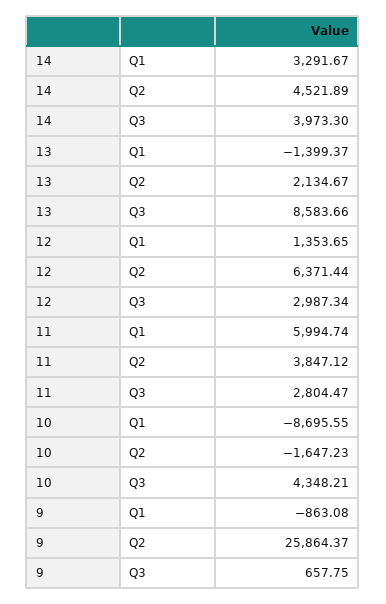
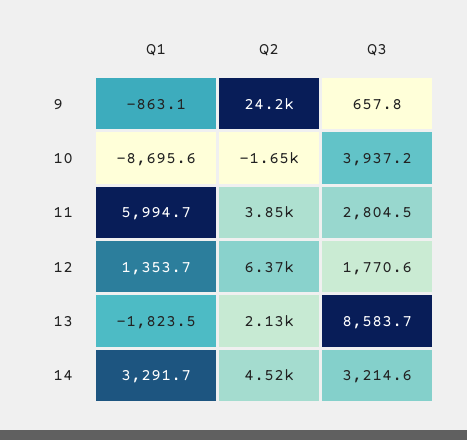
  {
    "14": {
      "Q1": 3291.67,
      "Q2": 4521.89,
-     "Q3": 3973.3
+     "Q3": 3214.6
    },
    "13": {
-     "Q1": -1399.37,
+     "Q1": -1823.5,
      "Q2": 2134.67,
      "Q3": 8583.66
    },
    "12": {
      "Q1": 1353.65,
      "Q2": 6371.44,
-     "Q3": 2987.34
+     "Q3": 1770.6
    },
    "11": {
      "Q1": 5994.74,
      "Q2": 3847.12,
      "Q3": 2804.47
    },
    "10": {
      "Q1": -8695.55,
      "Q2": -1647.23,
-     "Q3": 4348.21
+     "Q3": 3937.2
    },
    "9": {
      "Q1": -863.08,
-     "Q2": 25864.37,
+     "Q2": 24200,
      "Q3": 657.75
    }
  }

